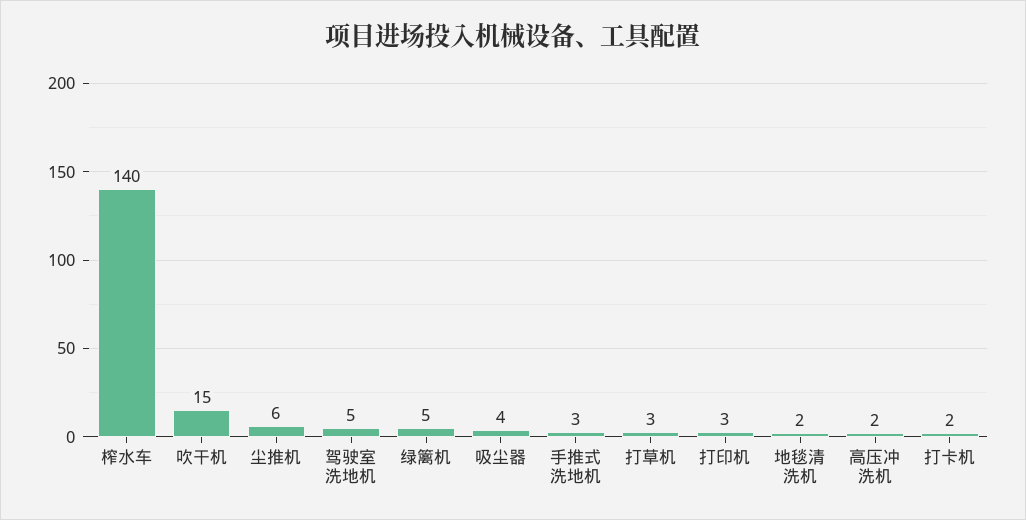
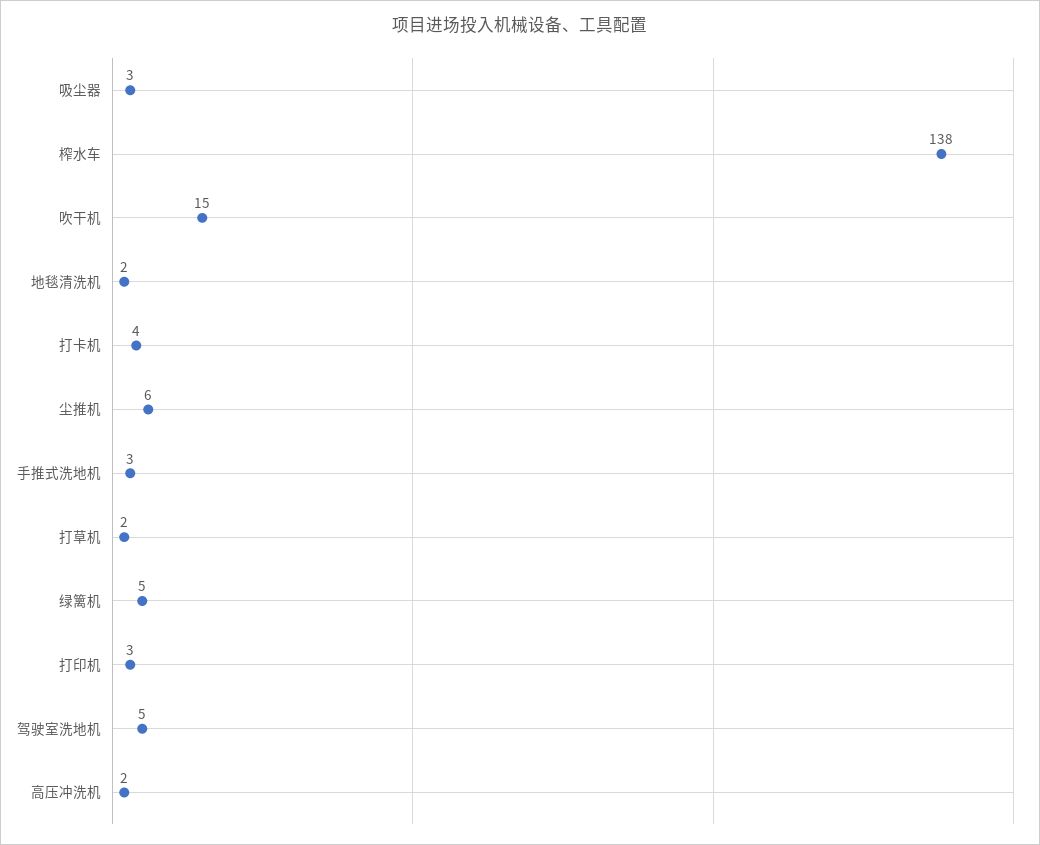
  {
-   "榨水车": 140,
+   "榨水车": 138,
    "吹干机": 15,
    "尘推机": 6,
    "驾驶室洗地机": 5,
    "绿篱机": 5,
-   "吸尘器": 4,
+   "吸尘器": 3,
    "手推式洗地机": 3,
-   "打草机": 3,
+   "打草机": 2,
    "打印机": 3,
    "地毯清洗机": 2,
    "高压冲洗机": 2,
-   "打卡机": 2
+   "打卡机": 4
  }

